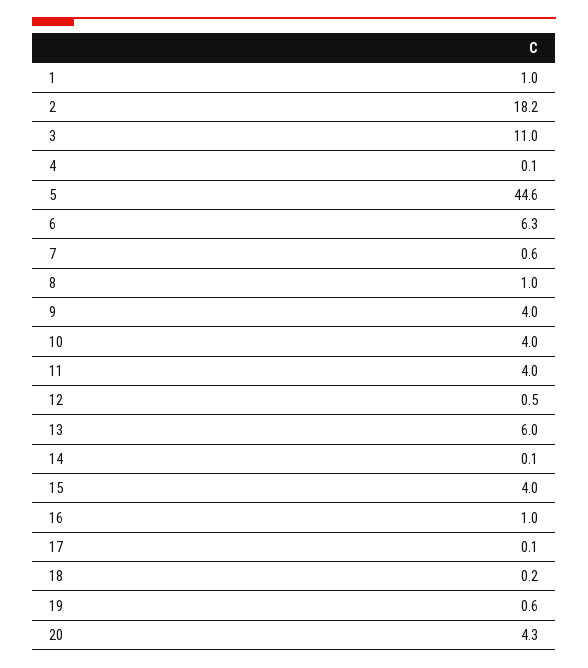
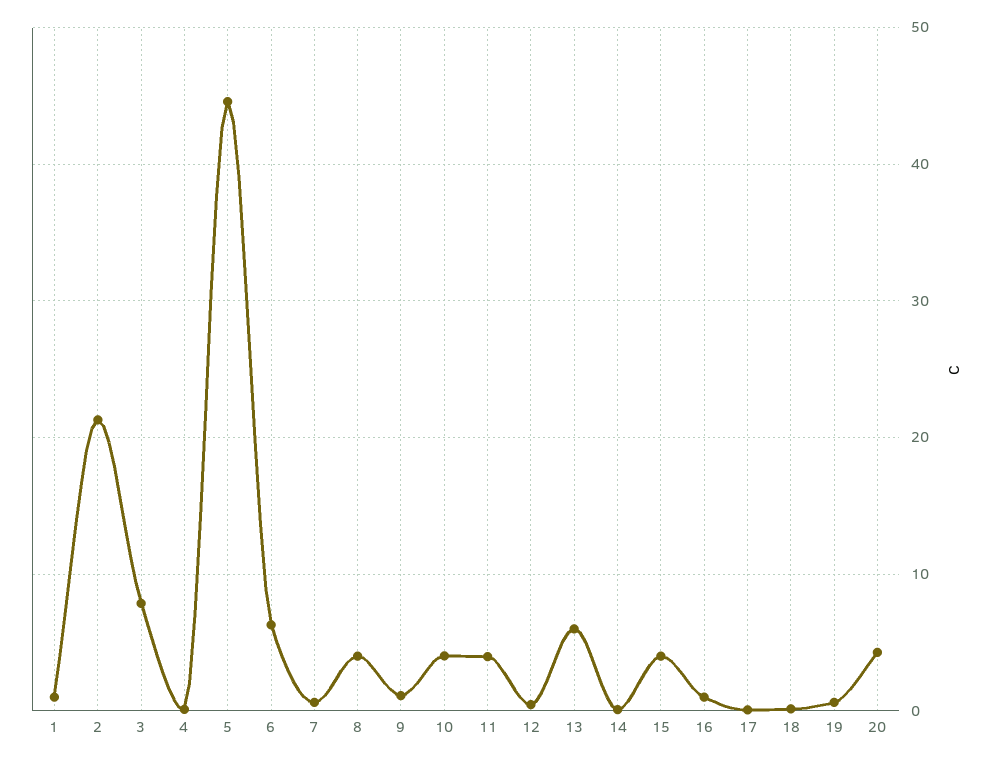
  {
    "1": 1,
-   "2": 18.2,
+   "2": 21,
-   "3": 11,
+   "3": 8,
    "4": 0.1,
    "5": 44.6,
    "6": 6.3,
    "7": 0.6,
-   "8": 1,
+   "8": 4,
-   "9": 4,
+   "9": 1,
    "10": 4,
    "11": 4,
    "12": 0.5,
    "13": 6,
    "14": 0.1,
    "15": 4,
    "16": 1,
    "17": 0.1,
    "18": 0.2,
    "19": 0.6,
    "20": 4.3
  }

